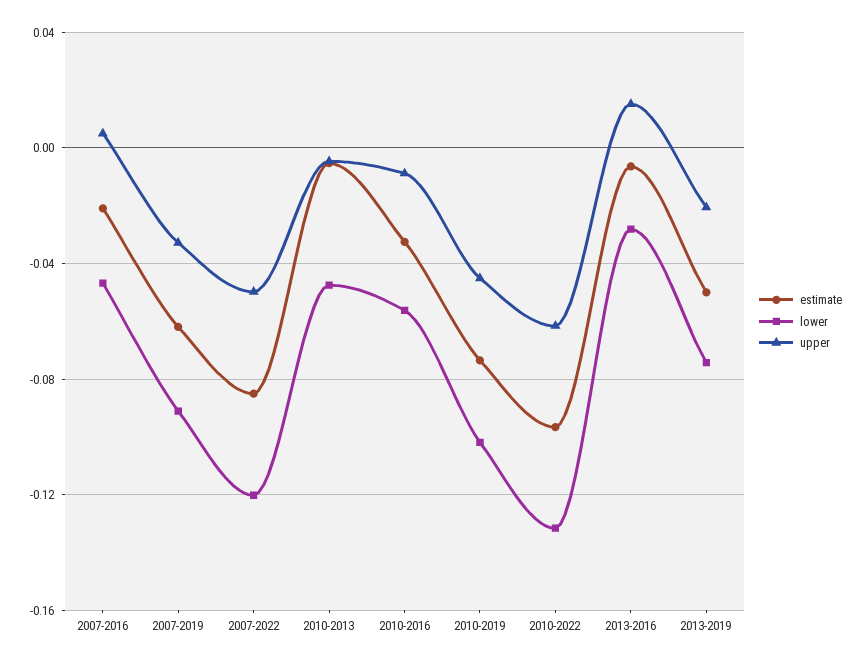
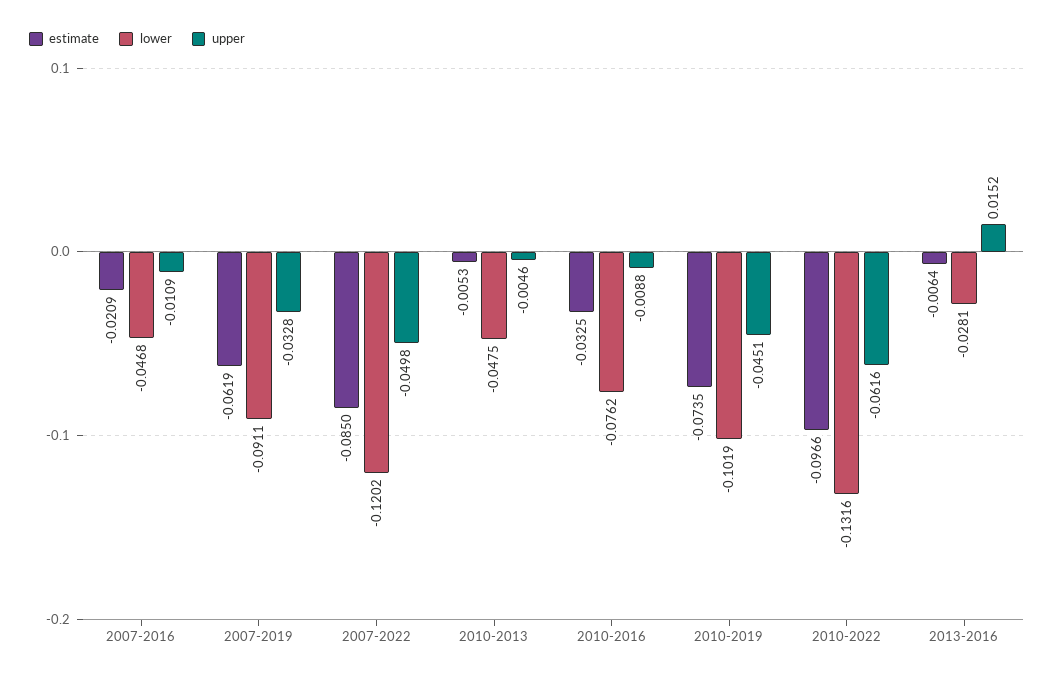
  {
    "estimate": {
      "2007-2016": -0.0209,
      "2007-2019": -0.0619,
      "2007-2022": -0.085,
      "2010-2013": -0.0053,
      "2010-2016": -0.0325,
      "2010-2019": -0.0735,
      "2010-2022": -0.0966,
-     "2013-2016": -0.0064,
+     "2013-2016": -0.0064
-     "2013-2019": -0.05
    },
    "lower": {
      "2007-2016": -0.0468,
      "2007-2019": -0.0911,
      "2007-2022": -0.1202,
      "2010-2013": -0.0475,
-     "2010-2016": -0.055,
+     "2010-2016": -0.0762,
      "2010-2019": -0.1019,
      "2010-2022": -0.1316,
-     "2013-2016": -0.0281,
+     "2013-2016": -0.0281
-     "2013-2019": -0.075
    },
    "upper": {
-     "2007-2016": 0.005,
+     "2007-2016": -0.0109,
      "2007-2019": -0.0328,
      "2007-2022": -0.0498,
      "2010-2013": -0.0046,
      "2010-2016": -0.0088,
      "2010-2019": -0.0451,
      "2010-2022": -0.0616,
-     "2013-2016": 0.0152,
+     "2013-2016": 0.0152
-     "2013-2019": -0.02
    }
  }

